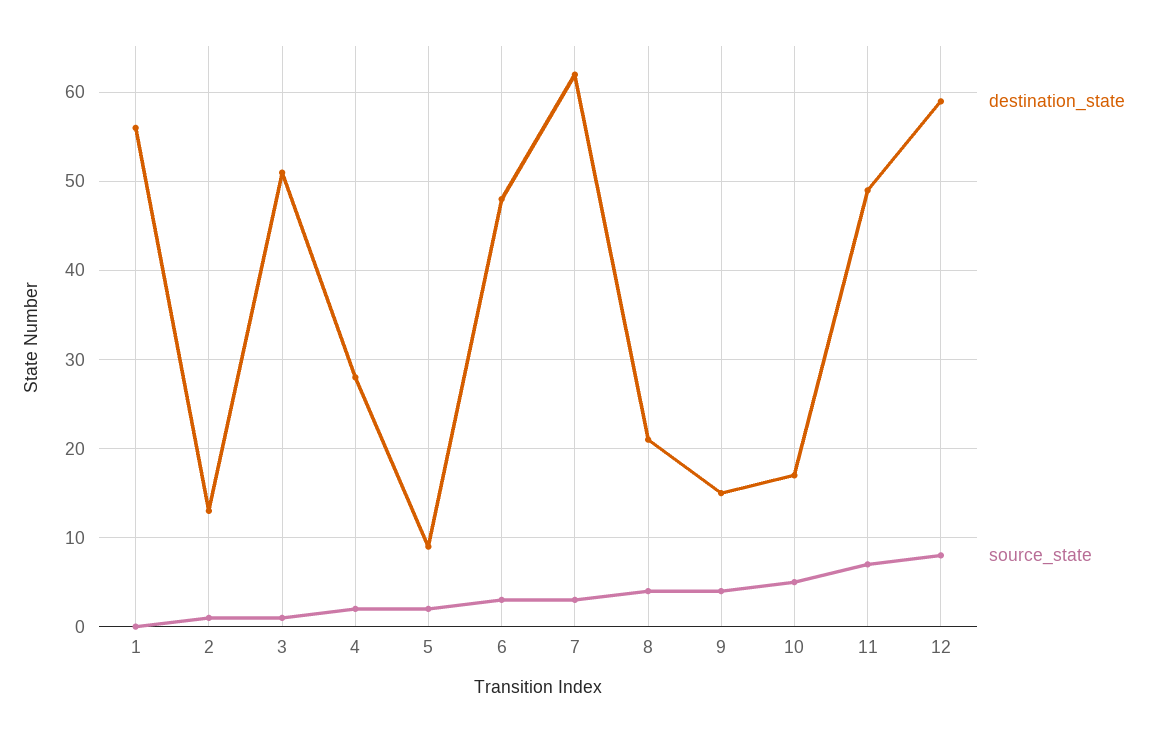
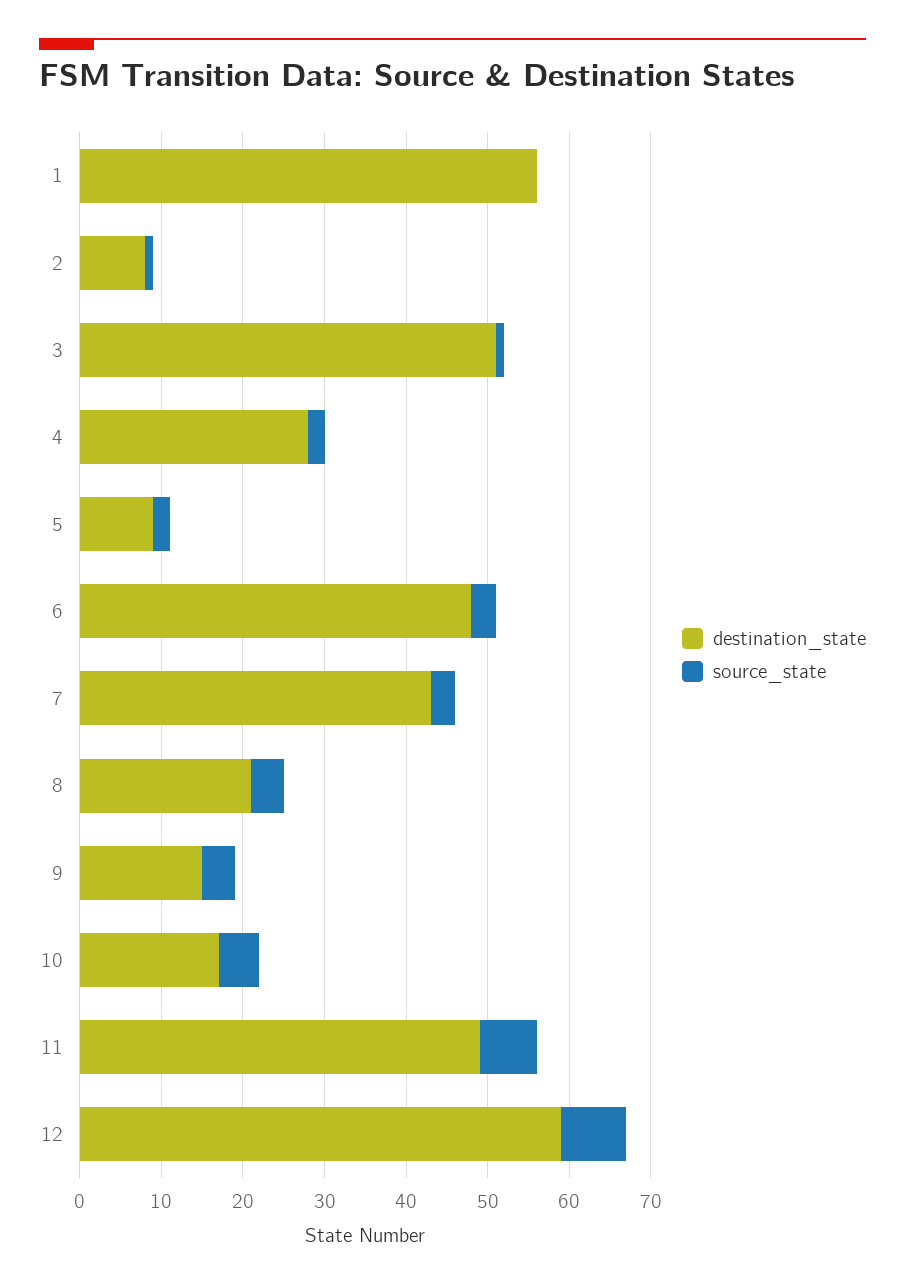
  {
    "destination_state": {
      "1": 56,
-     "2": 13,
+     "2": 8,
      "3": 51,
      "4": 28,
      "5": 9,
      "6": 48,
-     "7": 62,
+     "7": 43,
      "8": 21,
      "9": 15,
      "10": 17,
      "11": 49,
      "12": 59
    },
    "source_state": {
      "1": 0,
      "2": 1,
      "3": 1,
      "4": 2,
      "5": 2,
      "6": 3,
      "7": 3,
      "8": 4,
      "9": 4,
      "10": 5,
      "11": 7,
      "12": 8
    }
  }

